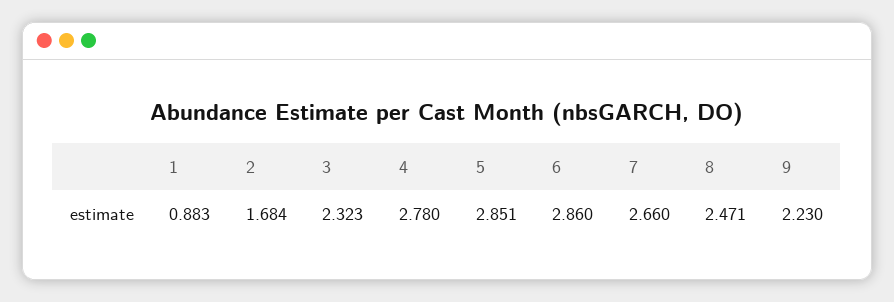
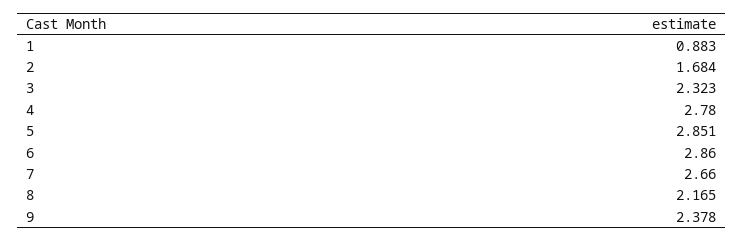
  {
    "1": 0.883,
    "2": 1.684,
    "3": 2.323,
    "4": 2.78,
    "5": 2.851,
    "6": 2.86,
    "7": 2.66,
-   "8": 2.471,
+   "8": 2.165,
-   "9": 2.23
+   "9": 2.378
  }

